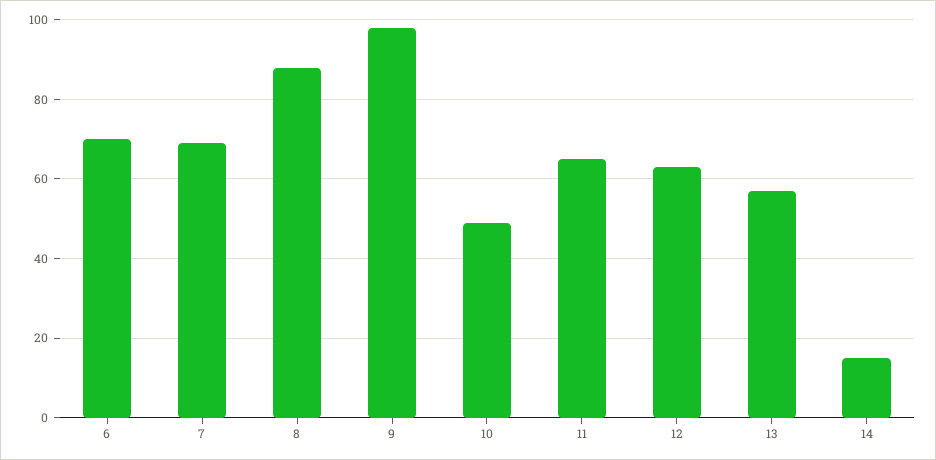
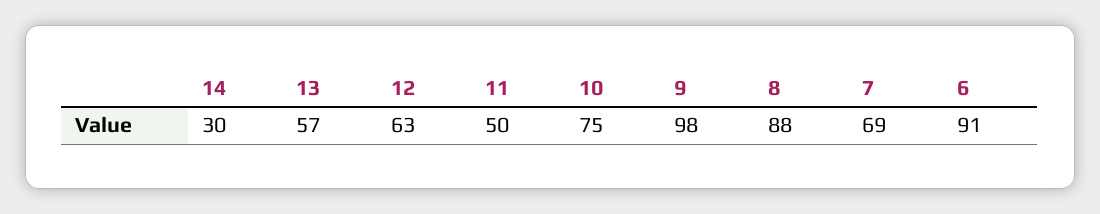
  {
-   "6": 70,
+   "6": 91,
    "7": 69,
    "8": 88,
    "9": 98,
-   "10": 50,
+   "10": 75,
-   "11": 65,
+   "11": 50,
    "12": 63,
    "13": 57,
-   "14": 15
+   "14": 30
  }

